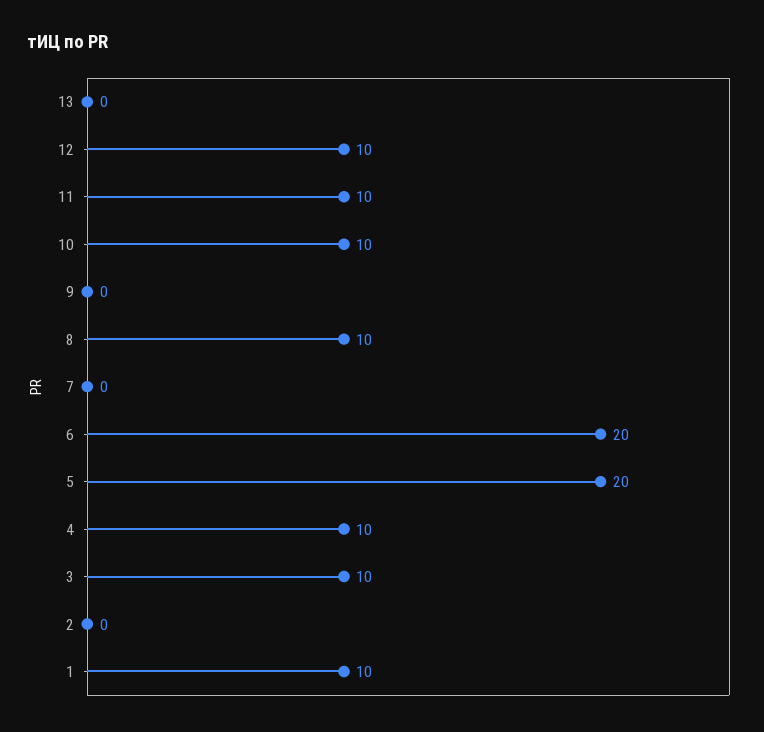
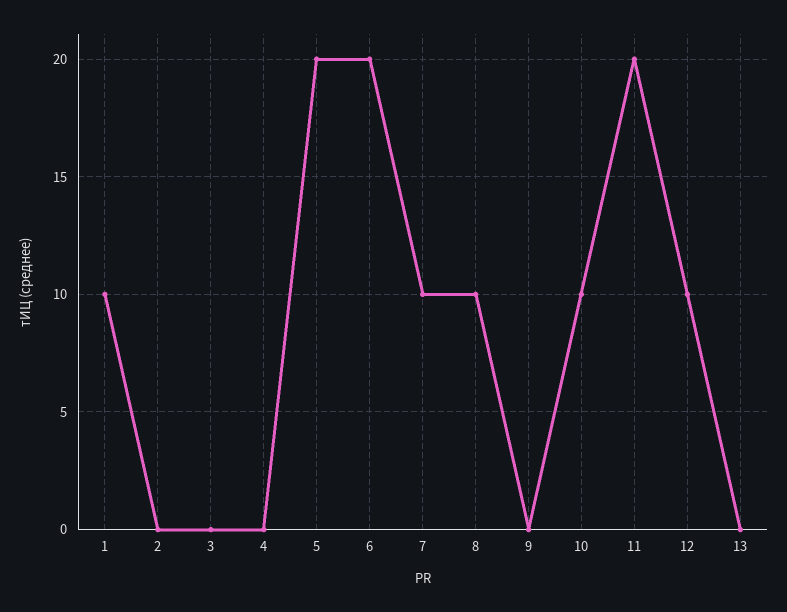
  {
    "13": 0,
    "12": 10,
-   "11": 10,
+   "11": 20,
    "10": 10,
    "9": 0,
    "8": 10,
-   "7": 0,
+   "7": 10,
    "6": 20,
    "5": 20,
-   "4": 10,
+   "4": 0,
-   "3": 10,
+   "3": 0,
    "2": 0,
    "1": 10
  }

